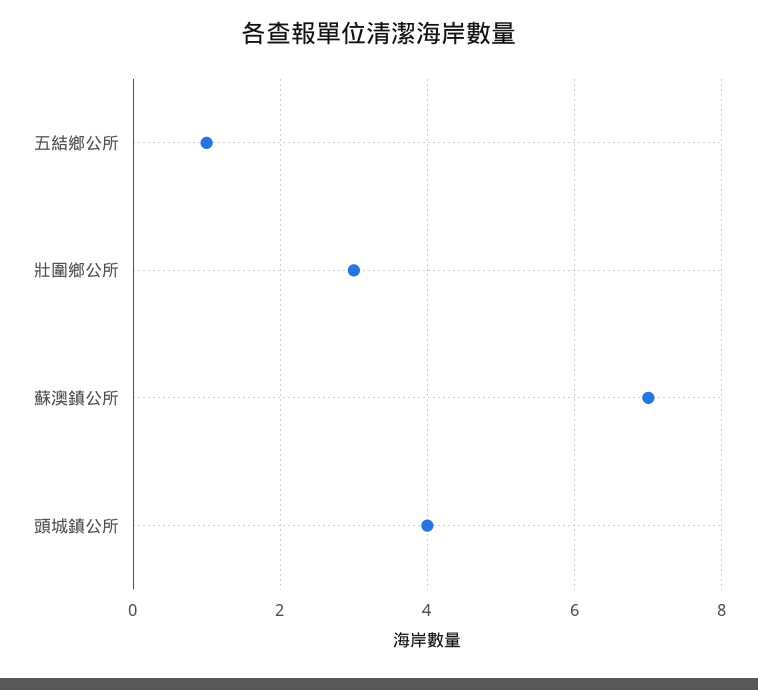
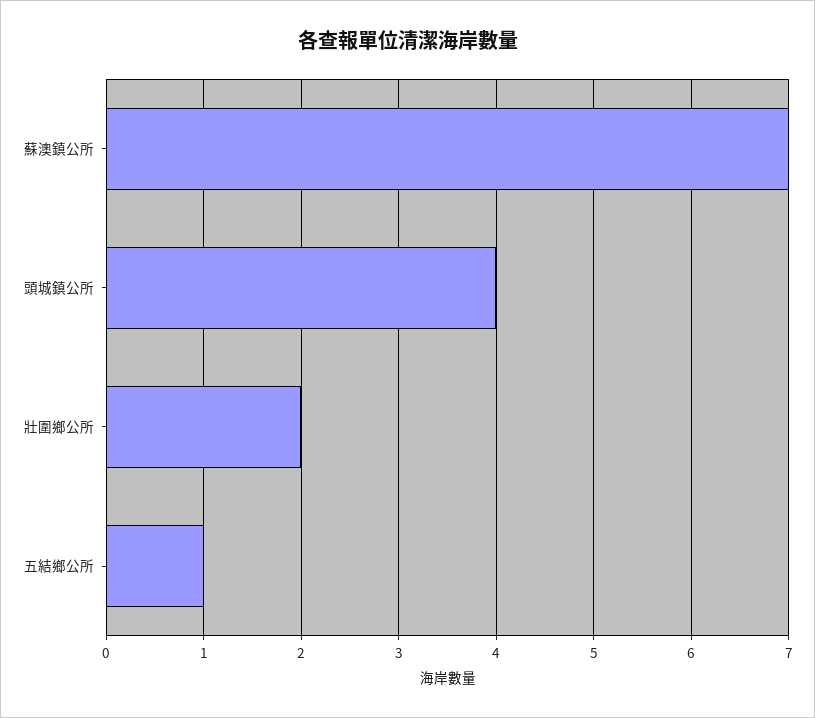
  {
    "五結鄉公所": 1,
-   "壯圍鄉公所": 3,
+   "壯圍鄉公所": 2,
    "蘇澳鎮公所": 7,
    "頭城鎮公所": 4
  }

